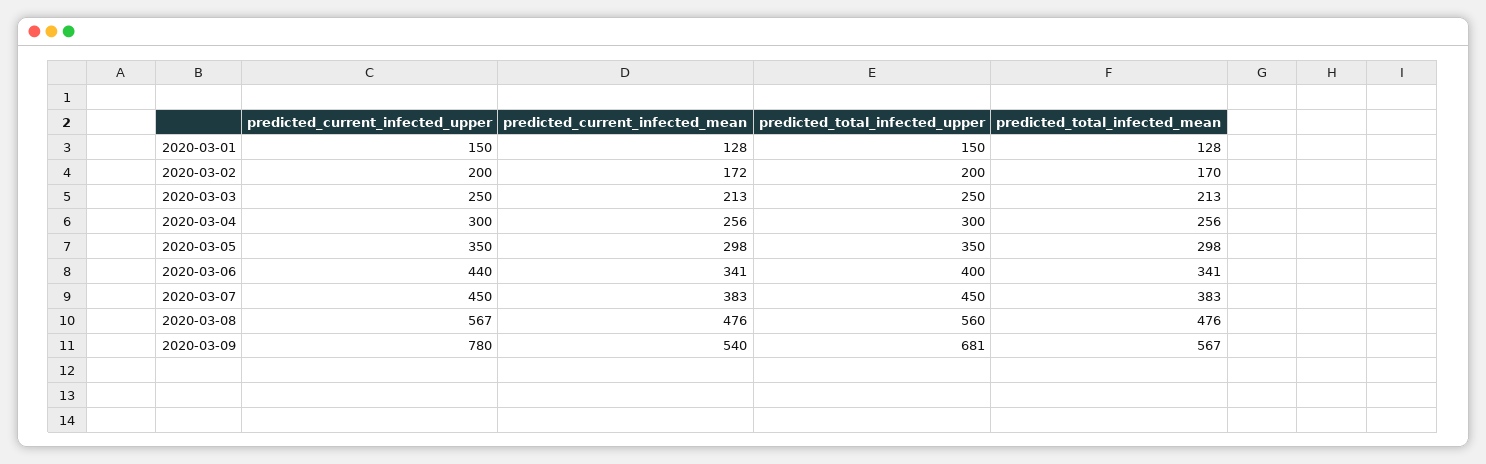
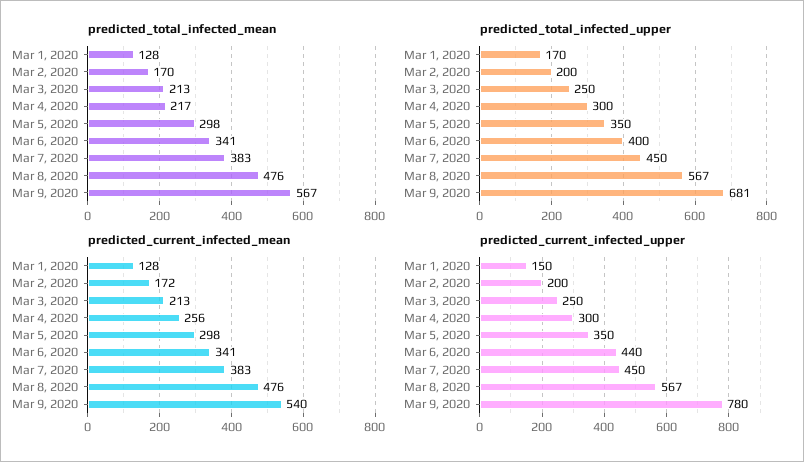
  {
    "predicted_current_infected_upper": {
      "2020-03-01": 150,
      "2020-03-02": 200,
      "2020-03-03": 250,
      "2020-03-04": 300,
      "2020-03-05": 350,
      "2020-03-06": 440,
      "2020-03-07": 450,
      "2020-03-08": 567,
      "2020-03-09": 780
    },
    "predicted_current_infected_mean": {
      "2020-03-01": 128,
      "2020-03-02": 172,
      "2020-03-03": 213,
      "2020-03-04": 256,
      "2020-03-05": 298,
      "2020-03-06": 341,
      "2020-03-07": 383,
      "2020-03-08": 476,
      "2020-03-09": 540
    },
    "predicted_total_infected_upper": {
-     "2020-03-01": 150,
+     "2020-03-01": 170,
      "2020-03-02": 200,
      "2020-03-03": 250,
      "2020-03-04": 300,
      "2020-03-05": 350,
      "2020-03-06": 400,
      "2020-03-07": 450,
-     "2020-03-08": 560,
+     "2020-03-08": 567,
      "2020-03-09": 681
    },
    "predicted_total_infected_mean": {
      "2020-03-01": 128,
      "2020-03-02": 170,
      "2020-03-03": 213,
-     "2020-03-04": 256,
+     "2020-03-04": 217,
      "2020-03-05": 298,
      "2020-03-06": 341,
      "2020-03-07": 383,
      "2020-03-08": 476,
      "2020-03-09": 567
    }
  }

